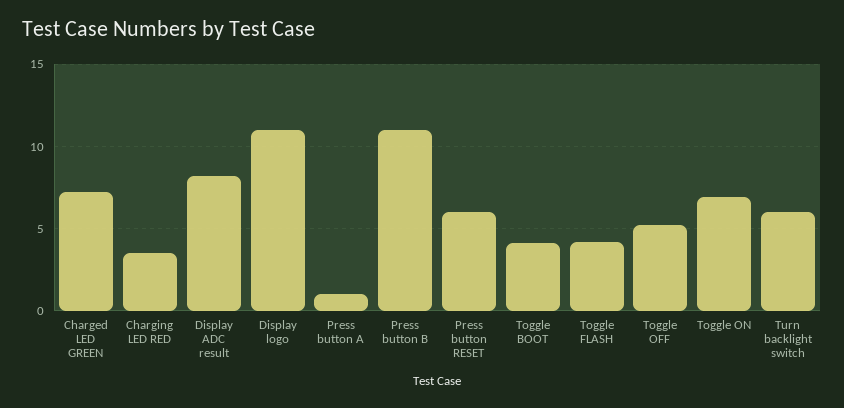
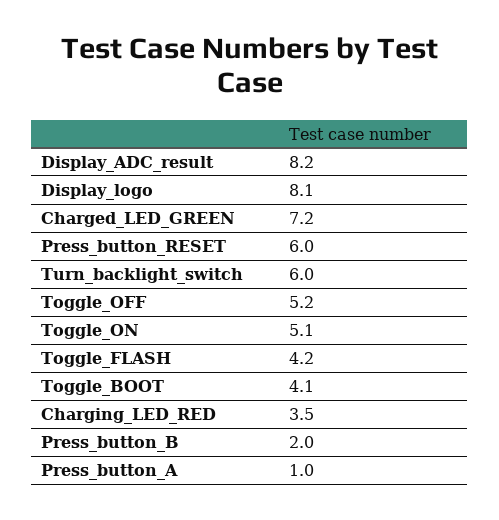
  {
    "Charged LED GREEN": 7.2,
    "Charging LED RED": 3.5,
    "Display ADC result": 8.2,
-   "Display logo": 11,
+   "Display logo": 8.1,
    "Press button A": 1,
-   "Press button B": 11,
+   "Press button B": 2,
    "Press button RESET": 6,
    "Toggle BOOT": 4.1,
    "Toggle FLASH": 4.2,
    "Toggle OFF": 5.2,
-   "Toggle ON": 7,
+   "Toggle ON": 5.1,
    "Turn backlight switch": 6
  }

